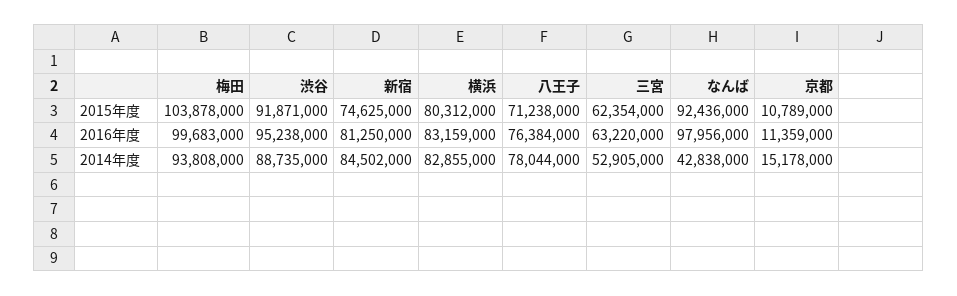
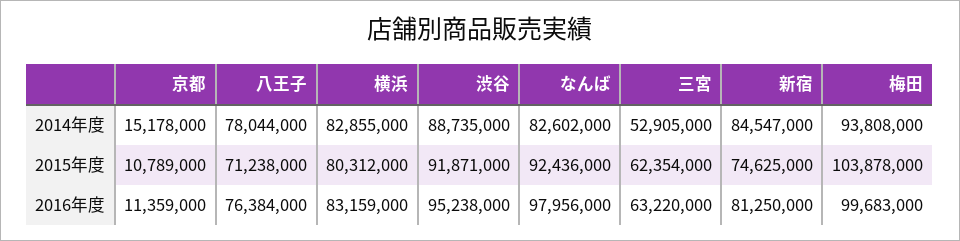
  {
    "梅田": {
      "2015年度": 103878000,
      "2016年度": 99683000,
      "2014年度": 93808000
    },
    "渋谷": {
      "2015年度": 91871000,
      "2016年度": 95238000,
      "2014年度": 88735000
    },
    "新宿": {
      "2015年度": 74625000,
      "2016年度": 81250000,
-     "2014年度": 84502000
+     "2014年度": 84547000
    },
    "横浜": {
      "2015年度": 80312000,
      "2016年度": 83159000,
      "2014年度": 82855000
    },
    "八王子": {
      "2015年度": 71238000,
      "2016年度": 76384000,
      "2014年度": 78044000
    },
    "三宮": {
      "2015年度": 62354000,
      "2016年度": 63220000,
      "2014年度": 52905000
    },
    "なんば": {
      "2015年度": 92436000,
      "2016年度": 97956000,
-     "2014年度": 42838000
+     "2014年度": 82602000
    },
    "京都": {
      "2015年度": 10789000,
      "2016年度": 11359000,
      "2014年度": 15178000
    }
  }

